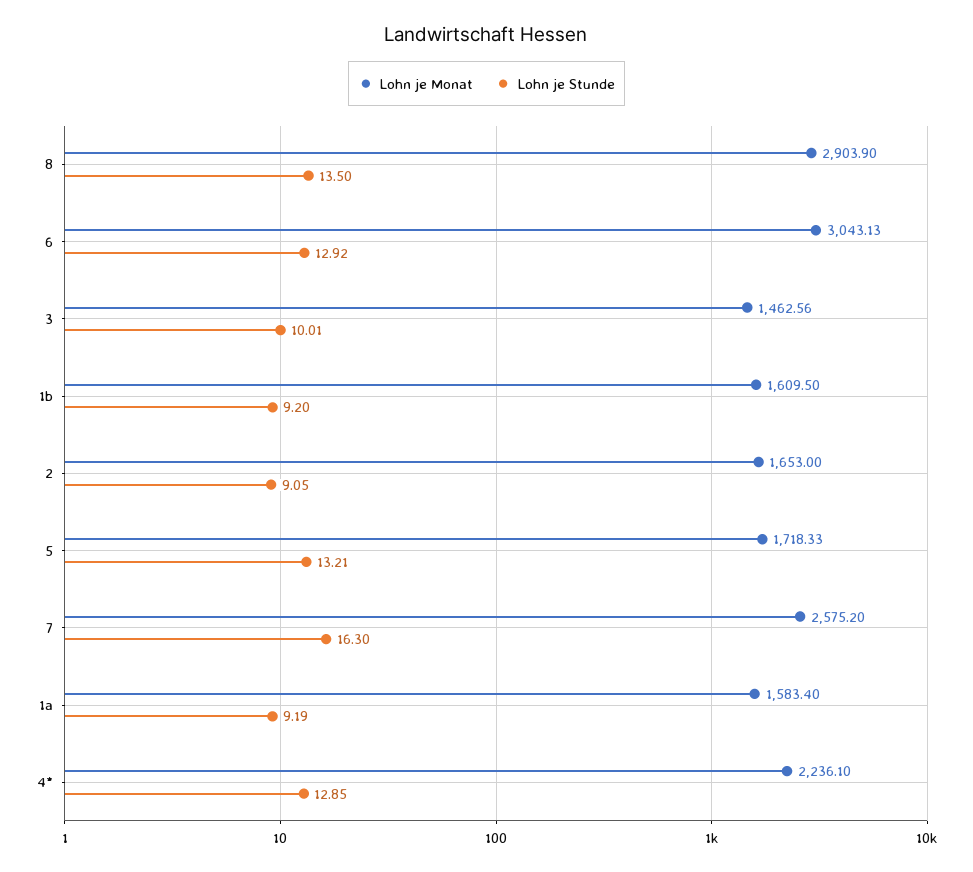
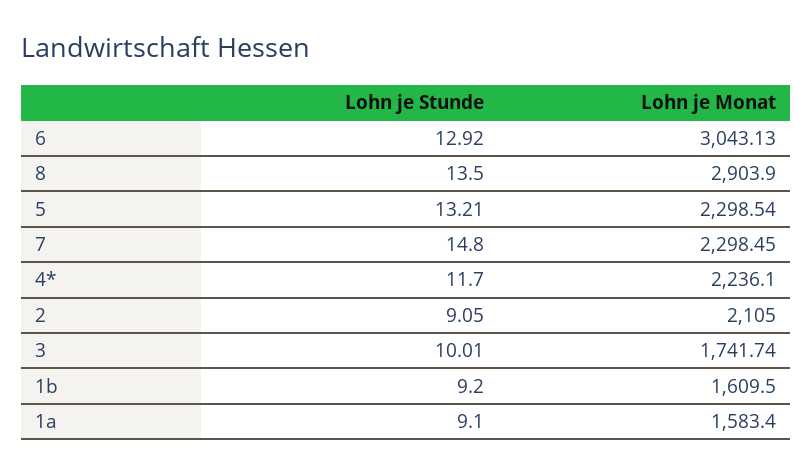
  {
    "Lohn je Monat": {
      "8": 2903.9,
      "6": 3043.13,
-     "3": 1462.56,
+     "3": 1741.74,
      "1b": 1609.5,
-     "2": 1653,
+     "2": 2105,
-     "5": 1718.33,
+     "5": 2298.54,
-     "7": 2575.2,
+     "7": 2298.45,
      "1a": 1583.4,
      "4*": 2236.1
    },
    "Lohn je Stunde": {
      "8": 13.5,
      "6": 12.92,
      "3": 10.01,
      "1b": 9.2,
      "2": 9.05,
      "5": 13.21,
-     "7": 16.3,
+     "7": 14.8,
-     "1a": 9.19,
+     "1a": 9.1,
-     "4*": 12.85
+     "4*": 11.7
    }
  }

